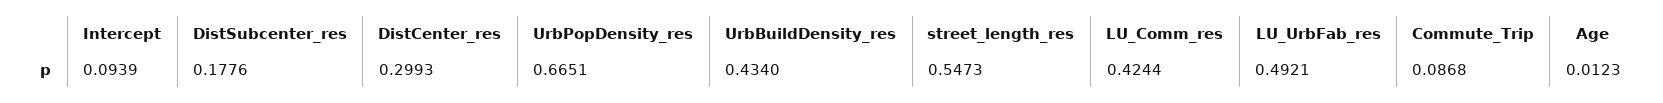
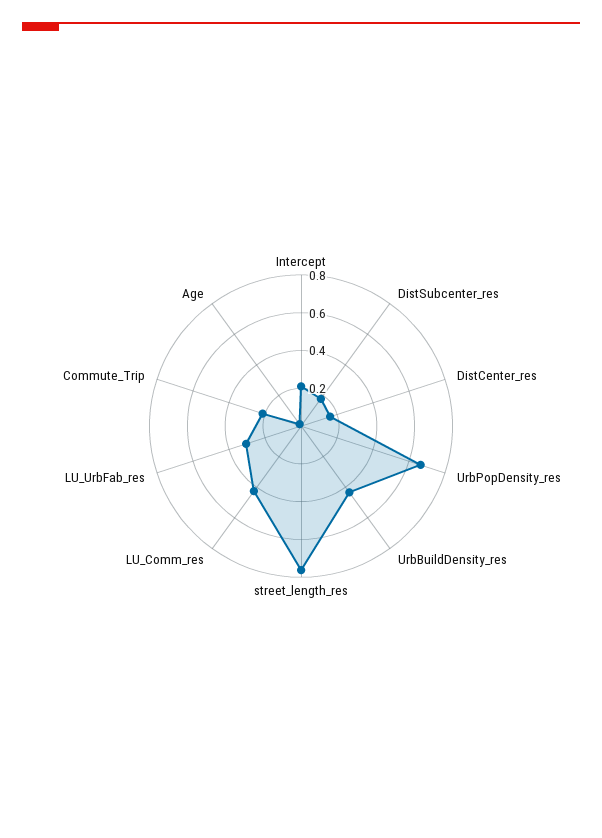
  {
-   "Intercept": 0.0939,
+   "Intercept": 0.2,
    "DistSubcenter_res": 0.1776,
-   "DistCenter_res": 0.2993,
+   "DistCenter_res": 0.15,
    "UrbPopDensity_res": 0.6651,
    "UrbBuildDensity_res": 0.434,
-   "street_length_res": 0.5473,
+   "street_length_res": 0.75,
    "LU_Comm_res": 0.4244,
-   "LU_UrbFab_res": 0.4921,
+   "LU_UrbFab_res": 0.3,
-   "Commute_Trip": 0.0868,
+   "Commute_Trip": 0.2,
    "Age": 0.0123
  }

